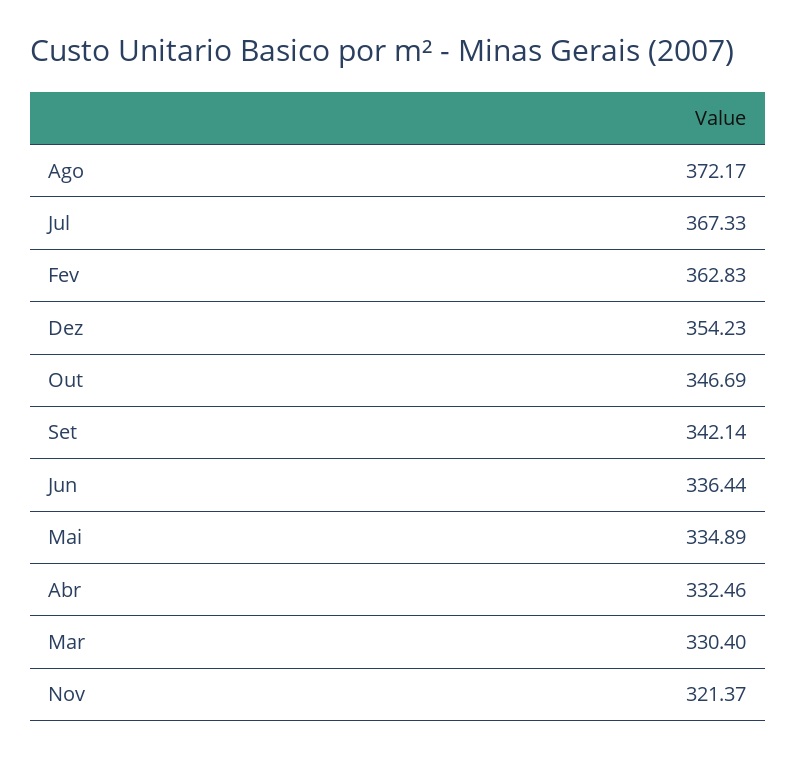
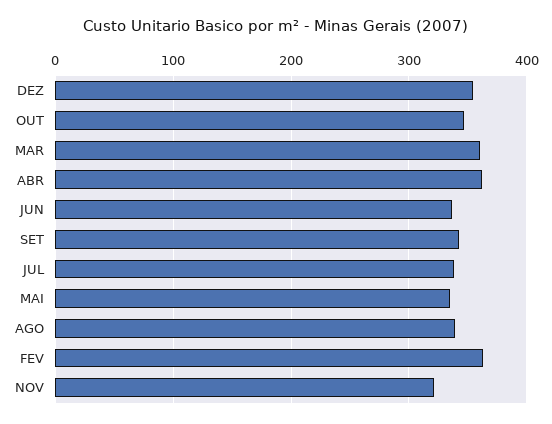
  {
-   "Ago": 372.17,
+   "Ago": 340,
-   "Jul": 367.33,
+   "Jul": 340,
    "Fev": 362.83,
    "Dez": 354.23,
    "Out": 346.69,
    "Set": 342.14,
    "Jun": 336.44,
    "Mai": 334.89,
-   "Abr": 332.46,
+   "Abr": 360,
-   "Mar": 330.4,
+   "Mar": 360,
    "Nov": 321.37
  }

